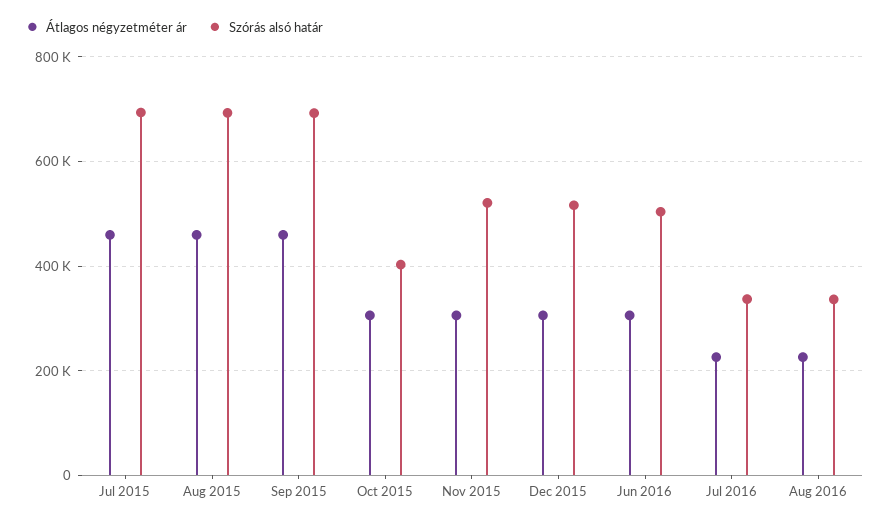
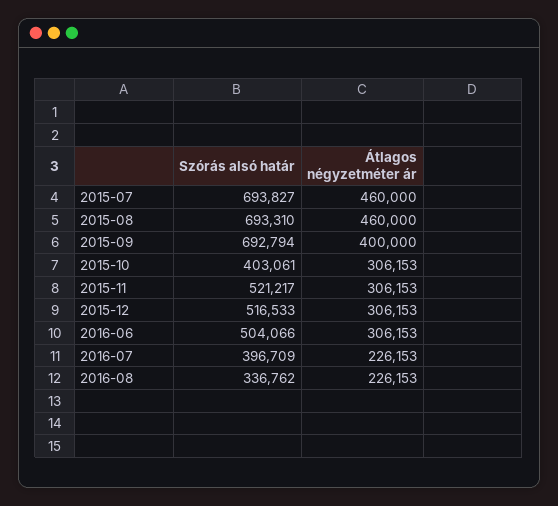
  {
    "Átlagos négyzetméter ár": {
      "Jul 2015": 460000,
      "Aug 2015": 460000,
-     "Sep 2015": 460000,
+     "Sep 2015": 400000,
      "Oct 2015": 306153,
      "Nov 2015": 306153,
      "Dec 2015": 306153,
      "Jun 2016": 306153,
      "Jul 2016": 226153,
      "Aug 2016": 226153
    },
    "Szórás alsó határ": {
      "Jul 2015": 693827,
      "Aug 2015": 693310,
      "Sep 2015": 692794,
      "Oct 2015": 403061,
      "Nov 2015": 521217,
      "Dec 2015": 516533,
      "Jun 2016": 504066,
-     "Jul 2016": 340000,
+     "Jul 2016": 396709,
      "Aug 2016": 336762
    }
  }

